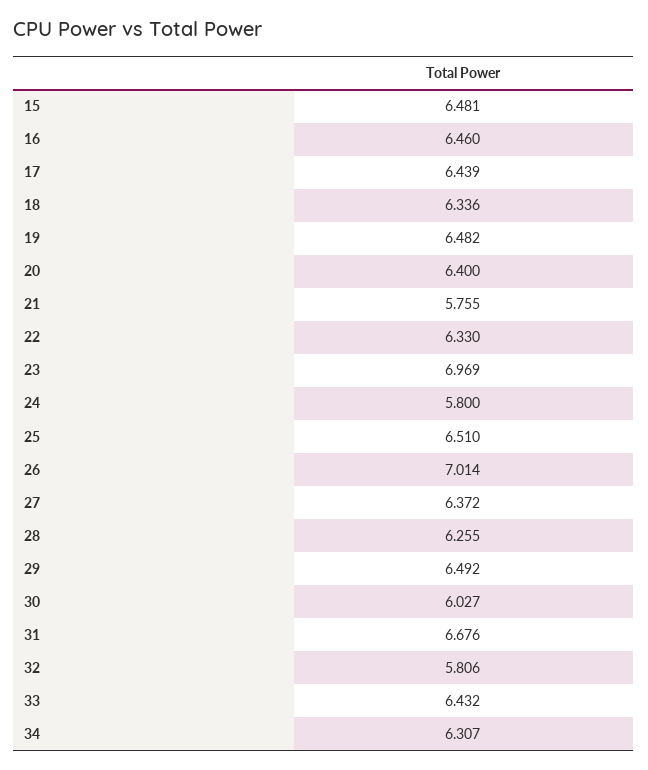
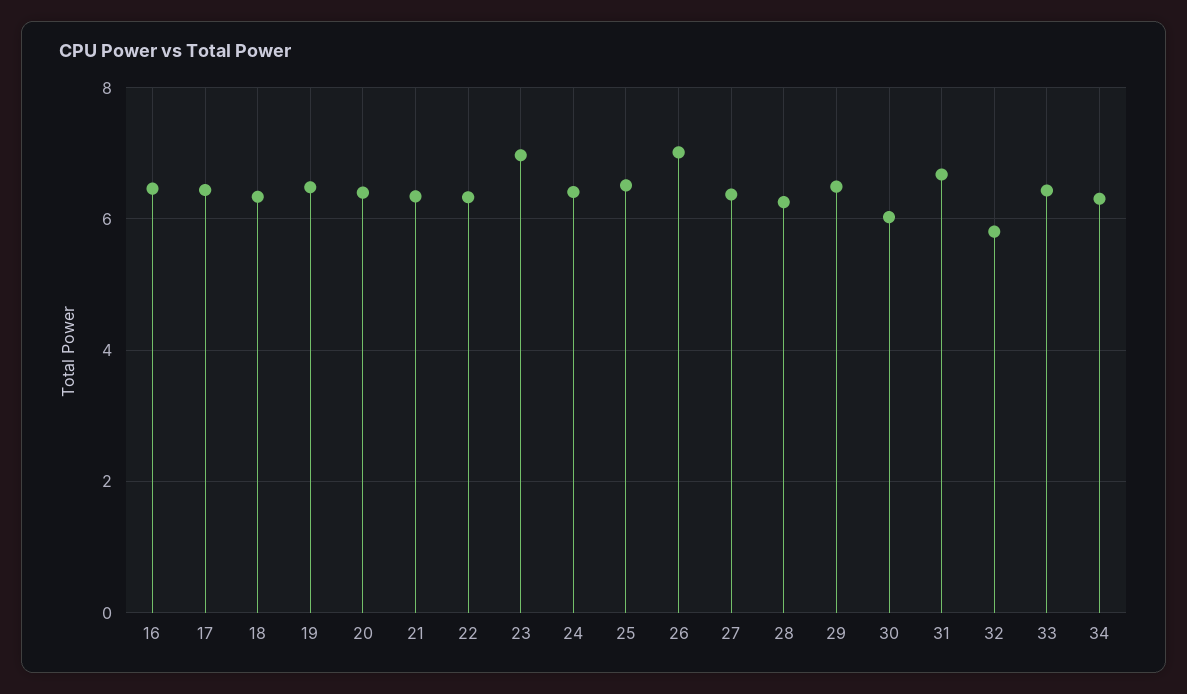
  {
-   "15": 6.481,
    "16": 6.46,
    "17": 6.439,
    "18": 6.336,
    "19": 6.482,
    "20": 6.4,
-   "21": 5.755,
+   "21": 6.4,
    "22": 6.33,
    "23": 6.969,
-   "24": 5.8,
+   "24": 6.4,
    "25": 6.51,
    "26": 7.014,
    "27": 6.372,
    "28": 6.255,
    "29": 6.492,
    "30": 6.027,
    "31": 6.676,
    "32": 5.806,
    "33": 6.432,
    "34": 6.307
  }

